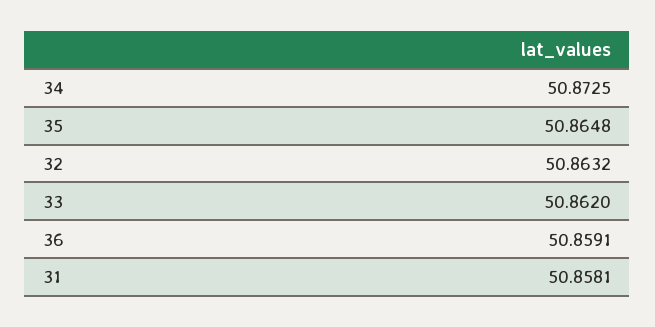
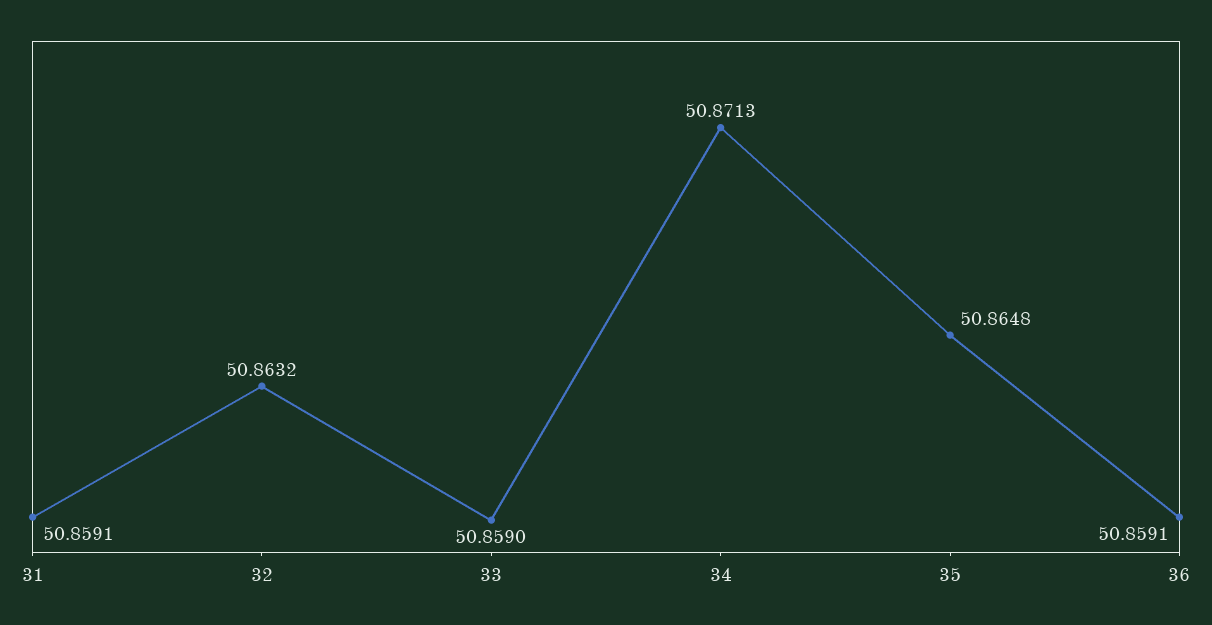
  {
-   "34": 50.8725,
+   "34": 50.8713,
    "35": 50.8648,
    "32": 50.8632,
-   "33": 50.862,
+   "33": 50.859,
    "36": 50.8591,
-   "31": 50.8581
+   "31": 50.8591
  }

